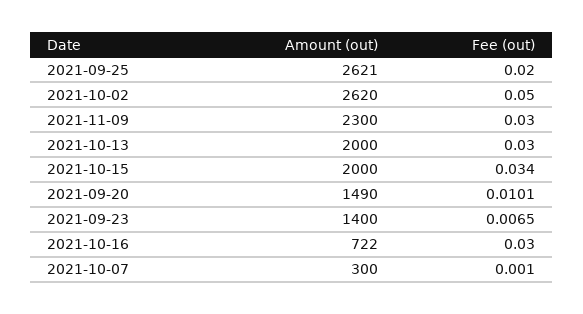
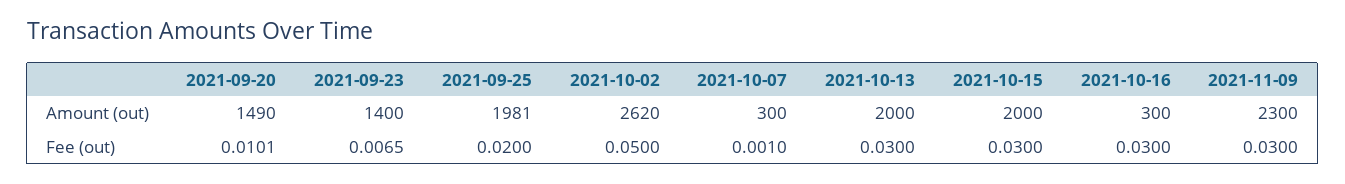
  {
    "Amount (out)": {
-     "2021-09-25": 2621,
+     "2021-09-25": 1981,
      "2021-10-02": 2620,
      "2021-11-09": 2300,
      "2021-10-13": 2000,
      "2021-10-15": 2000,
      "2021-09-20": 1490,
      "2021-09-23": 1400,
-     "2021-10-16": 722,
+     "2021-10-16": 300,
      "2021-10-07": 300
    },
    "Fee (out)": {
      "2021-09-25": 0.02,
      "2021-10-02": 0.05,
      "2021-11-09": 0.03,
      "2021-10-13": 0.03,
-     "2021-10-15": 0.034,
+     "2021-10-15": 0.03,
      "2021-09-20": 0.0101,
      "2021-09-23": 0.0065,
      "2021-10-16": 0.03,
      "2021-10-07": 0.001
    }
  }

